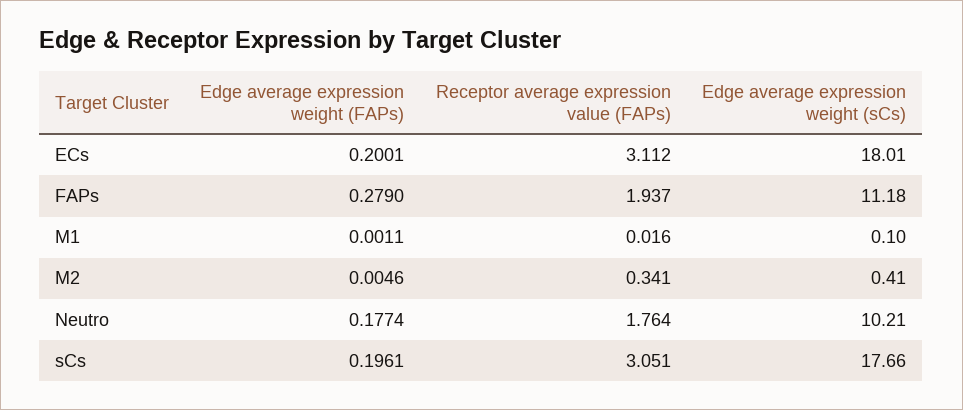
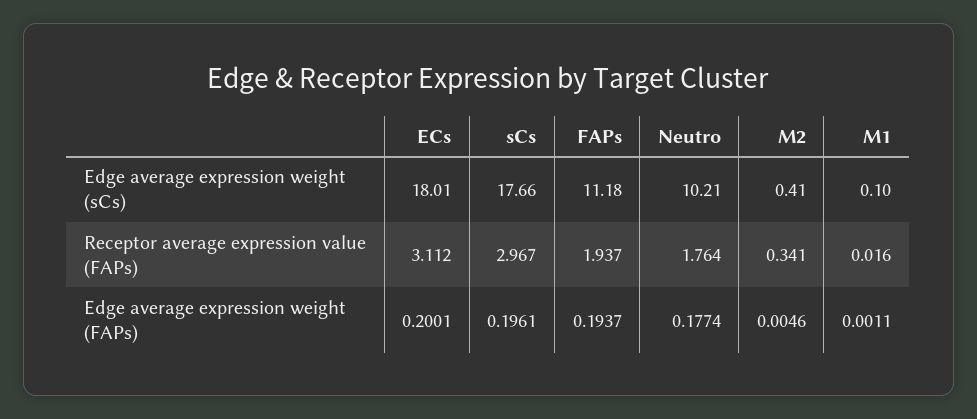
  {
    "Edge average expression weight (FAPs)": {
      "ECs": 0.2001,
-     "FAPs": 0.279,
+     "FAPs": 0.1937,
      "M1": 0.0011,
      "M2": 0.0046,
      "Neutro": 0.1774,
      "sCs": 0.1961
    },
    "Receptor average expression value (FAPs)": {
      "ECs": 3.112,
      "FAPs": 1.937,
      "M1": 0.016,
      "M2": 0.341,
      "Neutro": 1.764,
-     "sCs": 3.051
+     "sCs": 2.967
    },
    "Edge average expression weight (sCs)": {
      "ECs": 18.01,
      "FAPs": 11.18,
      "M1": 0.1,
      "M2": 0.41,
      "Neutro": 10.21,
      "sCs": 17.66
    }
  }

